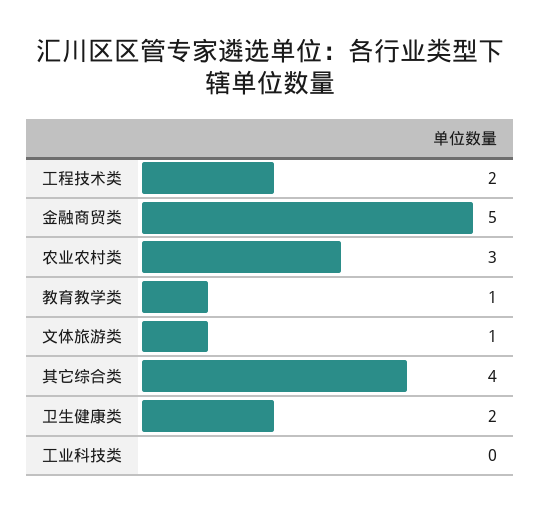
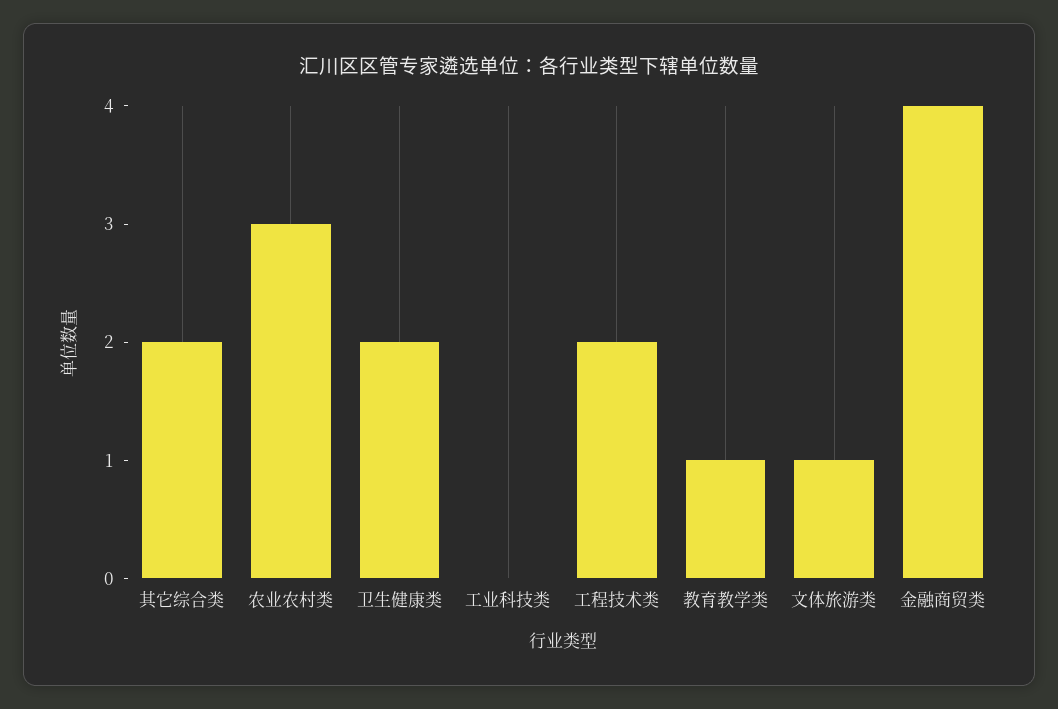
  {
    "工程技术类": 2,
-   "金融商贸类": 5,
+   "金融商贸类": 4,
    "农业农村类": 3,
    "教育教学类": 1,
    "文体旅游类": 1,
-   "其它综合类": 4,
+   "其它综合类": 2,
    "卫生健康类": 2,
    "工业科技类": 0
  }

